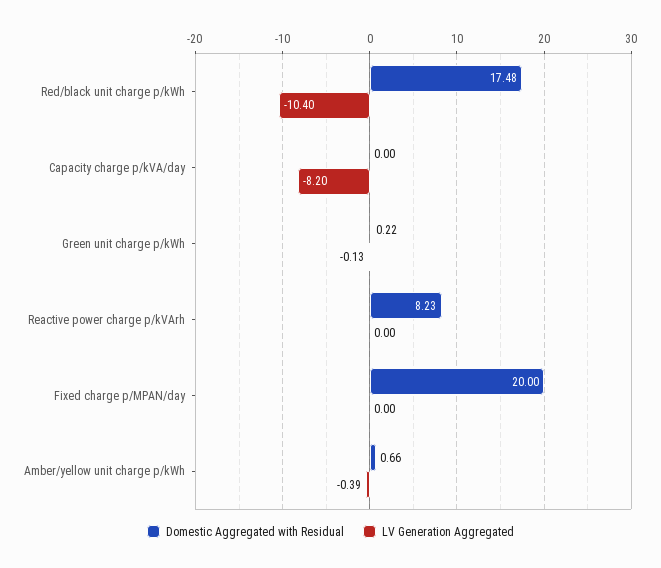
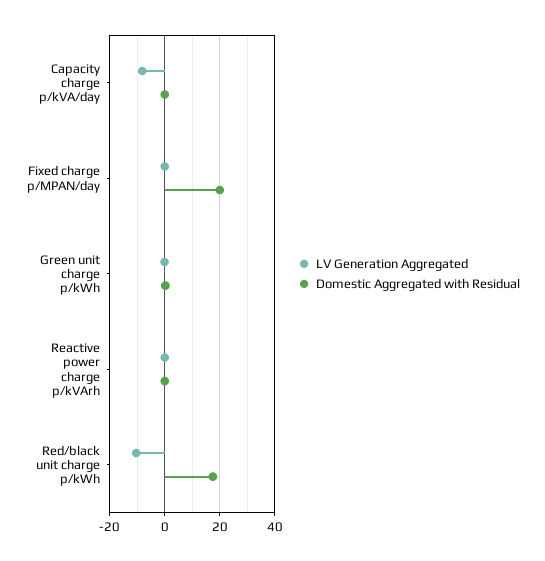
  {
    "Domestic Aggregated with Residual": {
      "Red/black unit charge p/kWh": 17.48,
      "Capacity charge p/kVA/day": 0,
      "Green unit charge p/kWh": 0.22,
-     "Reactive power charge p/kVArh": 8.23,
+     "Reactive power charge p/kVArh": 0,
-     "Fixed charge p/MPAN/day": 20,
+     "Fixed charge p/MPAN/day": 20
-     "Amber/yellow unit charge p/kWh": 0.66
    },
    "LV Generation Aggregated": {
      "Red/black unit charge p/kWh": -10.4,
      "Capacity charge p/kVA/day": -8.2,
      "Green unit charge p/kWh": -0.13,
      "Reactive power charge p/kVArh": 0,
-     "Fixed charge p/MPAN/day": 0,
+     "Fixed charge p/MPAN/day": 0
-     "Amber/yellow unit charge p/kWh": -0.39
    }
  }

